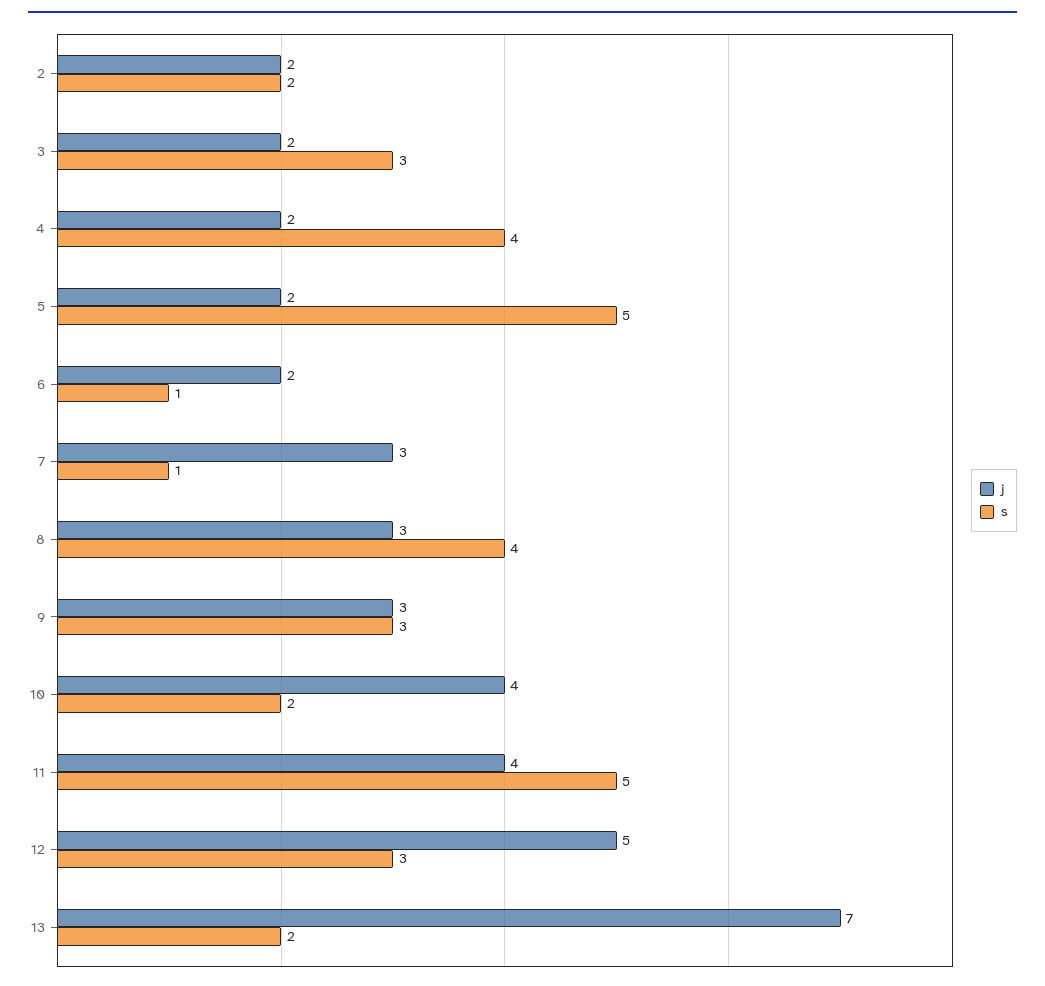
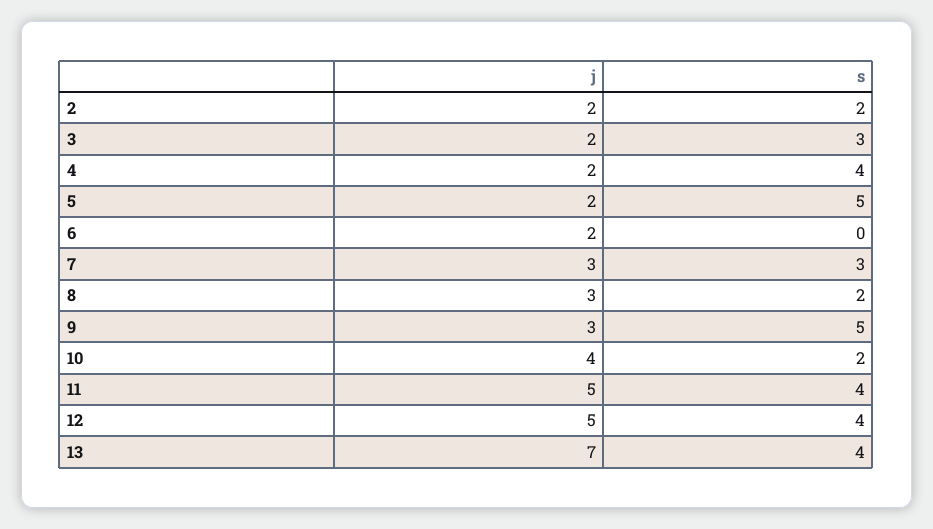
  {
    "j": {
      "2": 2,
      "3": 2,
      "4": 2,
      "5": 2,
      "6": 2,
      "7": 3,
      "8": 3,
      "9": 3,
      "10": 4,
-     "11": 4,
+     "11": 5,
      "12": 5,
      "13": 7
    },
    "s": {
      "2": 2,
      "3": 3,
      "4": 4,
      "5": 5,
-     "6": 1,
+     "6": 0,
-     "7": 1,
+     "7": 3,
-     "8": 4,
+     "8": 2,
-     "9": 3,
+     "9": 5,
      "10": 2,
-     "11": 5,
+     "11": 4,
-     "12": 3,
+     "12": 4,
-     "13": 2
+     "13": 4
    }
  }

